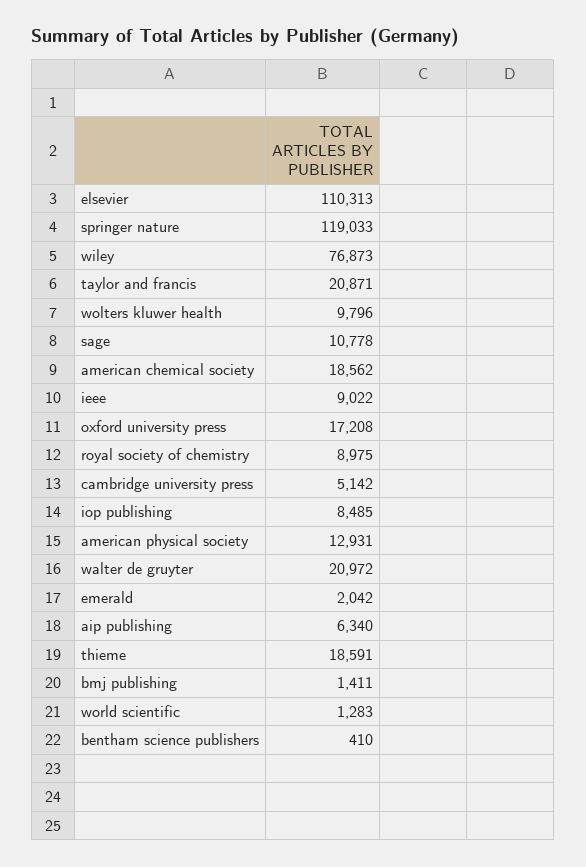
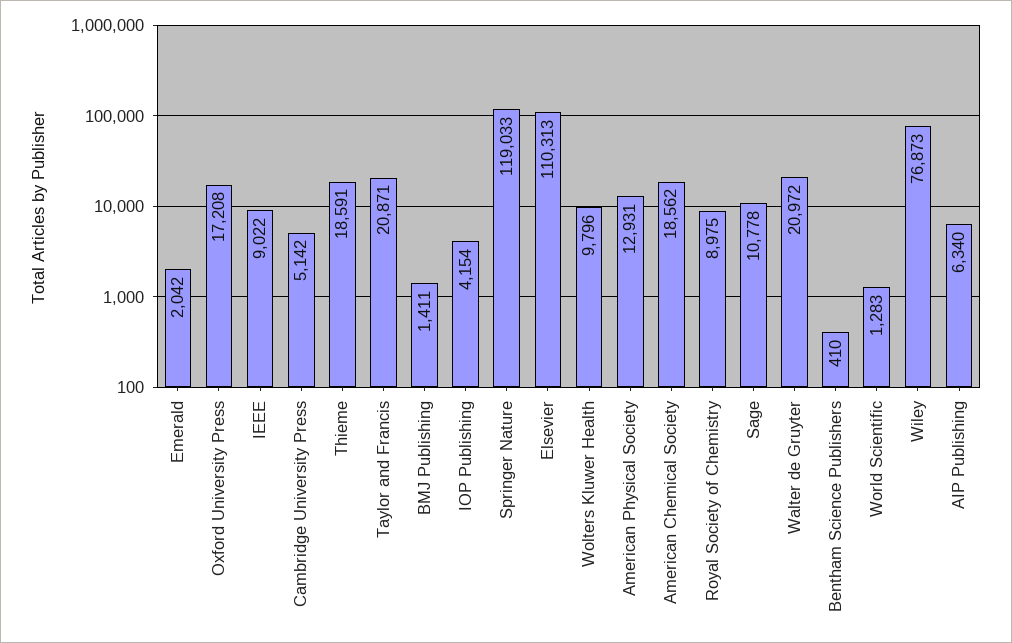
  {
    "elsevier": 110313,
    "springer nature": 119033,
    "wiley": 76873,
    "taylor and francis": 20871,
    "wolters kluwer health": 9796,
    "sage": 10778,
    "american chemical society": 18562,
    "ieee": 9022,
    "oxford university press": 17208,
    "royal society of chemistry": 8975,
    "cambridge university press": 5142,
-   "iop publishing": 8485,
+   "iop publishing": 4154,
    "american physical society": 12931,
    "walter de gruyter": 20972,
    "emerald": 2042,
    "aip publishing": 6340,
    "thieme": 18591,
    "bmj publishing": 1411,
    "world scientific": 1283,
    "bentham science publishers": 410
  }

